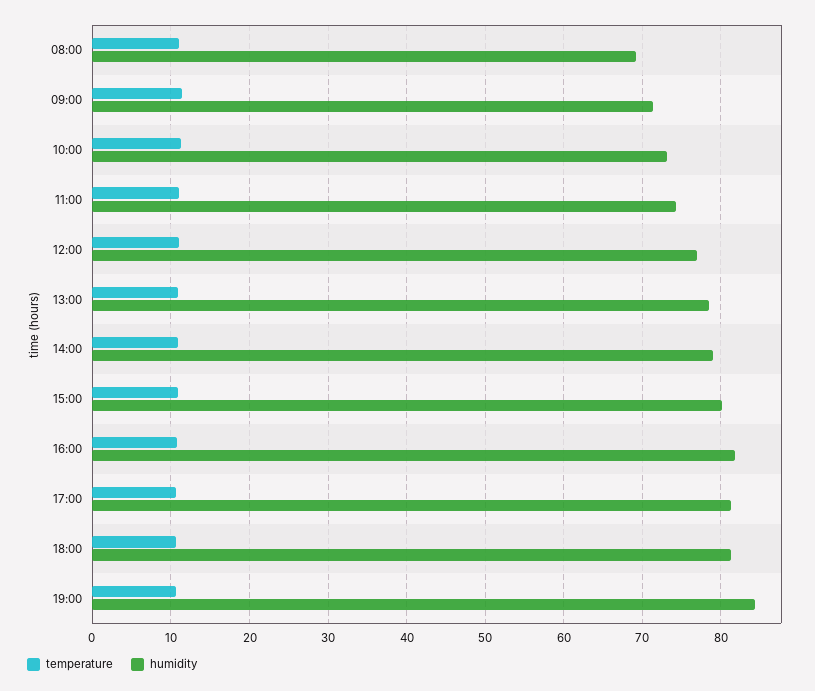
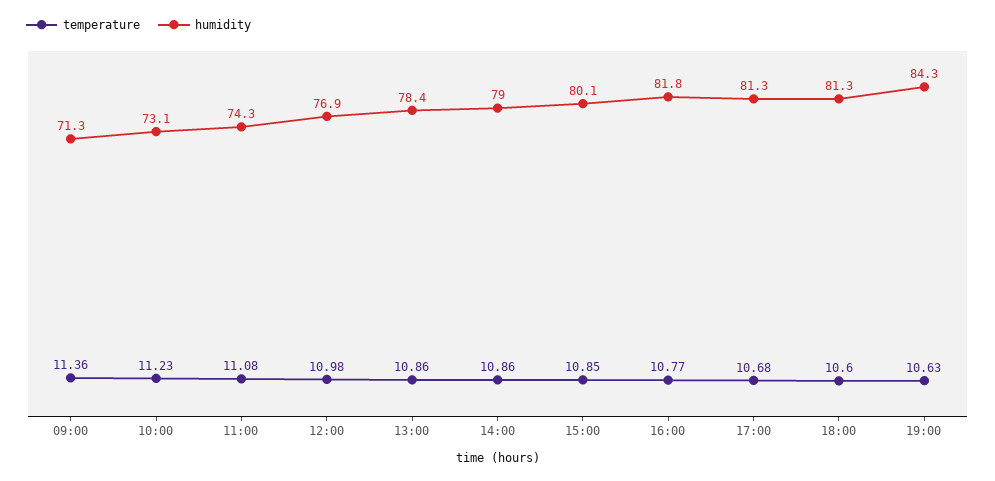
  {
    "temperature": {
-     "08:00": 11,
      "09:00": 11.36,
      "10:00": 11.23,
      "11:00": 11.08,
      "12:00": 10.98,
      "13:00": 10.86,
      "14:00": 10.86,
      "15:00": 10.85,
      "16:00": 10.77,
      "17:00": 10.68,
      "18:00": 10.6,
      "19:00": 10.63
    },
    "humidity": {
-     "08:00": 69,
      "09:00": 71.3,
      "10:00": 73.1,
      "11:00": 74.3,
      "12:00": 76.9,
      "13:00": 78.4,
      "14:00": 79,
      "15:00": 80.1,
      "16:00": 81.8,
      "17:00": 81.3,
      "18:00": 81.3,
      "19:00": 84.3
    }
  }

